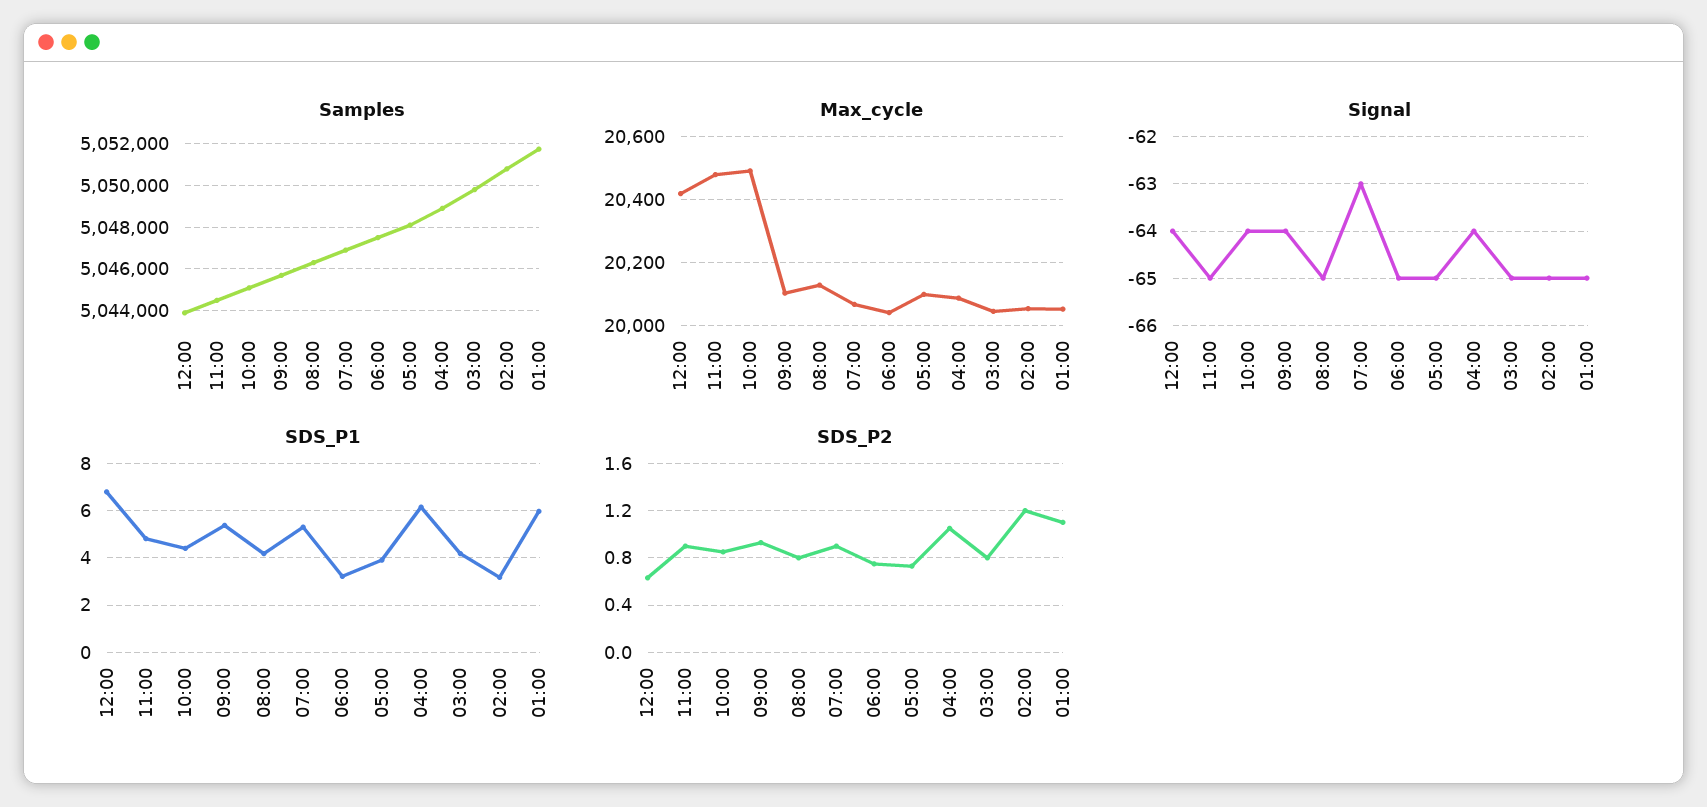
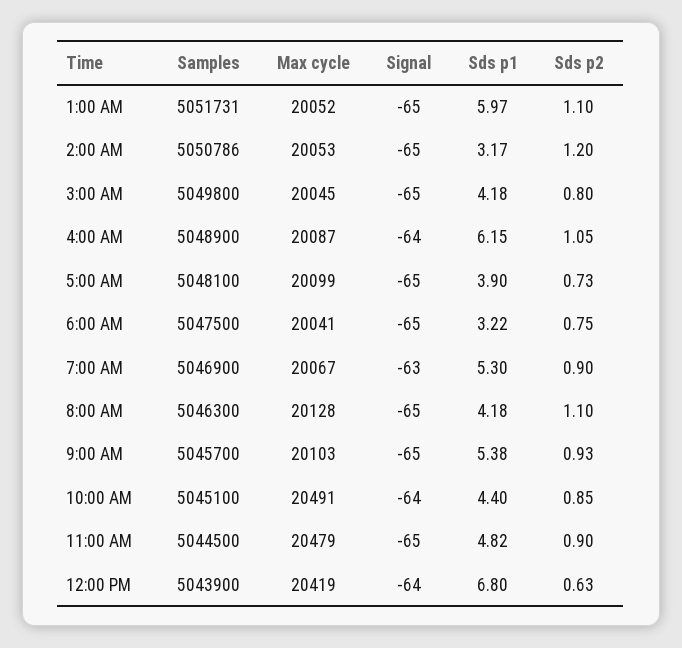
  {
    "Samples": {
      "12:00": 5043900,
      "11:00": 5044500,
      "10:00": 5045100,
      "09:00": 5045700,
      "08:00": 5046300,
      "07:00": 5046900,
      "06:00": 5047500,
      "05:00": 5048100,
      "04:00": 5048900,
      "03:00": 5049800,
      "02:00": 5050786,
      "01:00": 5051731
    },
    "Max_cycle": {
      "12:00": 20419,
      "11:00": 20479,
      "10:00": 20491,
      "09:00": 20103,
      "08:00": 20128,
      "07:00": 20067,
      "06:00": 20041,
      "05:00": 20099,
      "04:00": 20087,
      "03:00": 20045,
      "02:00": 20053,
      "01:00": 20052
    },
    "Signal": {
      "12:00": -64,
      "11:00": -65,
      "10:00": -64,
-     "09:00": -64,
+     "09:00": -65,
      "08:00": -65,
      "07:00": -63,
      "06:00": -65,
      "05:00": -65,
      "04:00": -64,
      "03:00": -65,
      "02:00": -65,
      "01:00": -65
    },
    "SDS_P1": {
      "12:00": 6.8,
      "11:00": 4.82,
      "10:00": 4.4,
      "09:00": 5.38,
      "08:00": 4.18,
      "07:00": 5.3,
      "06:00": 3.22,
      "05:00": 3.9,
      "04:00": 6.15,
      "03:00": 4.18,
      "02:00": 3.17,
      "01:00": 5.97
    },
    "SDS_P2": {
      "12:00": 0.63,
      "11:00": 0.9,
      "10:00": 0.85,
      "09:00": 0.93,
-     "08:00": 0.8,
+     "08:00": 1.1,
      "07:00": 0.9,
      "06:00": 0.75,
      "05:00": 0.73,
      "04:00": 1.05,
      "03:00": 0.8,
      "02:00": 1.2,
      "01:00": 1.1
    }
  }

